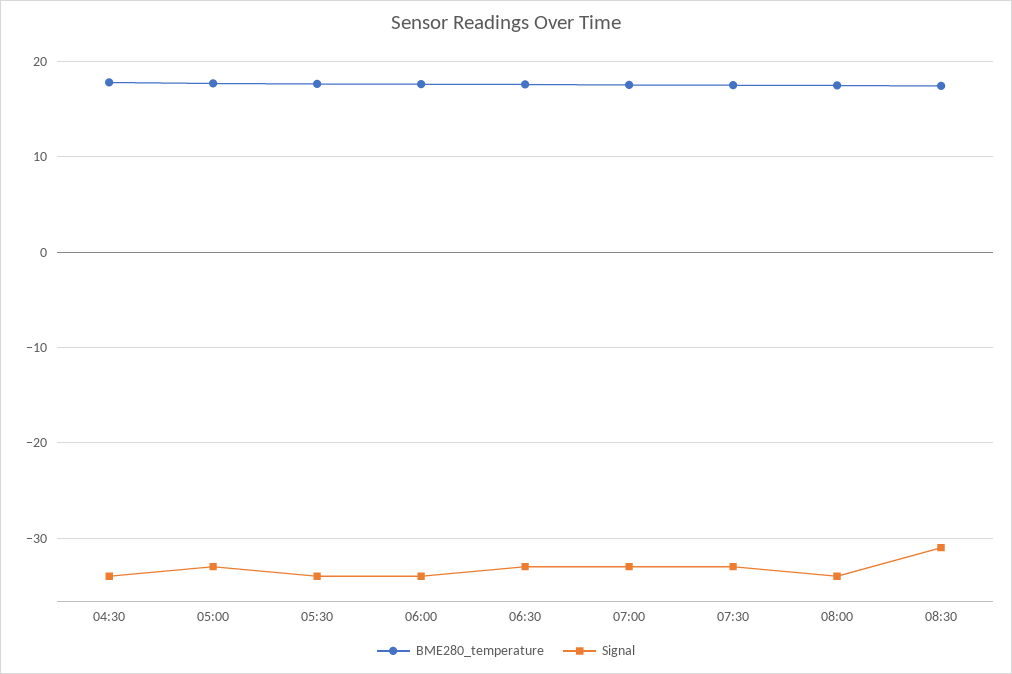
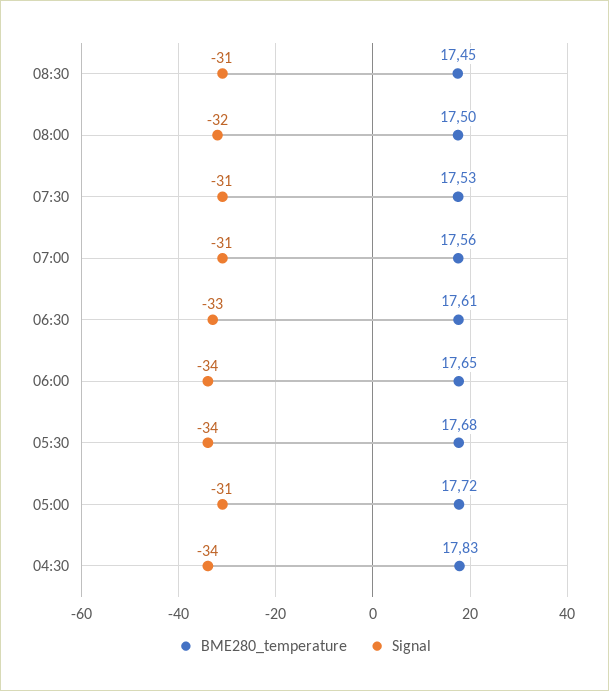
  {
    "BME280_temperature": {
      "04:30": 17.83,
      "05:00": 17.72,
      "05:30": 17.68,
      "06:00": 17.65,
      "06:30": 17.61,
      "07:00": 17.56,
      "07:30": 17.53,
      "08:00": 17.5,
      "08:30": 17.45
    },
    "Signal": {
      "04:30": -34,
-     "05:00": -33,
+     "05:00": -31,
      "05:30": -34,
      "06:00": -34,
      "06:30": -33,
-     "07:00": -33,
+     "07:00": -31,
-     "07:30": -33,
+     "07:30": -31,
-     "08:00": -34,
+     "08:00": -32,
      "08:30": -31
    }
  }

